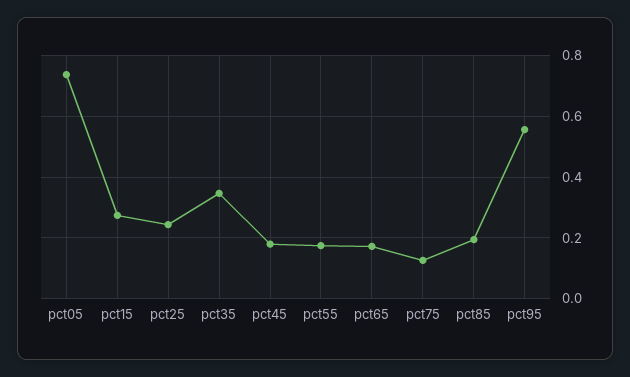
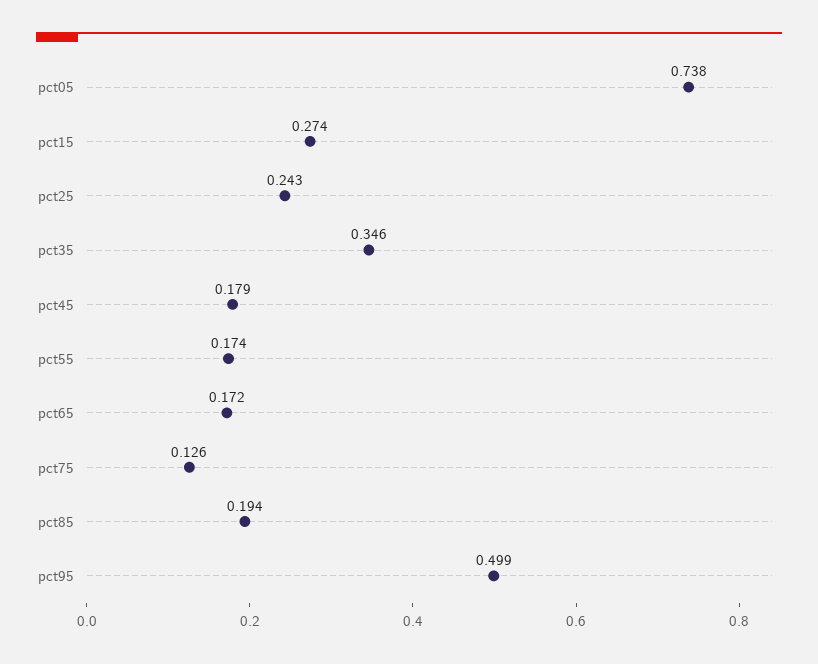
  {
    "pct05": 0.738,
    "pct15": 0.274,
    "pct25": 0.243,
    "pct35": 0.346,
    "pct45": 0.179,
    "pct55": 0.174,
    "pct65": 0.172,
    "pct75": 0.126,
    "pct85": 0.194,
-   "pct95": 0.56
+   "pct95": 0.499
  }

